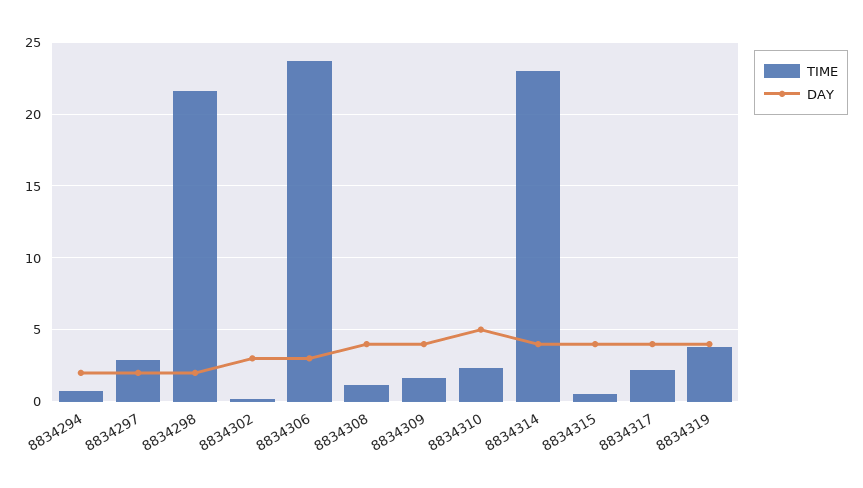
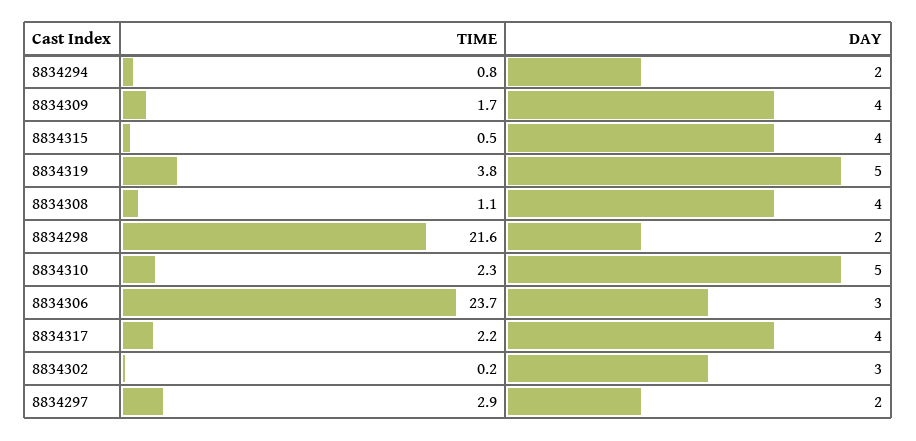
  {
    "TIME": {
      "8834294": 0.8,
      "8834297": 2.9,
      "8834298": 21.6,
      "8834302": 0.2,
      "8834306": 23.7,
      "8834308": 1.1,
      "8834309": 1.7,
      "8834310": 2.3,
-     "8834314": 23,
      "8834315": 0.5,
      "8834317": 2.2,
      "8834319": 3.8
    },
    "DAY": {
      "8834294": 2,
      "8834297": 2,
      "8834298": 2,
      "8834302": 3,
      "8834306": 3,
      "8834308": 4,
      "8834309": 4,
      "8834310": 5,
-     "8834314": 4,
      "8834315": 4,
      "8834317": 4,
-     "8834319": 4
+     "8834319": 5
    }
  }

